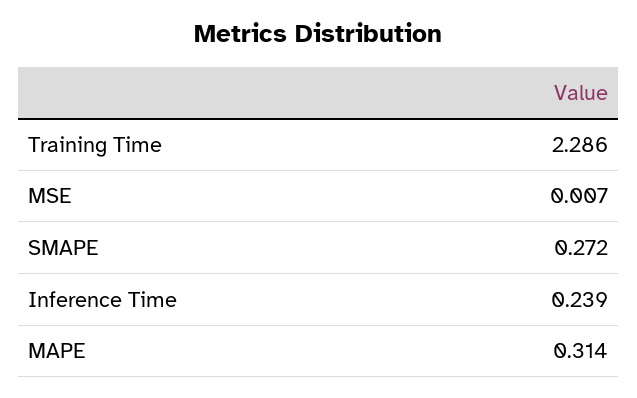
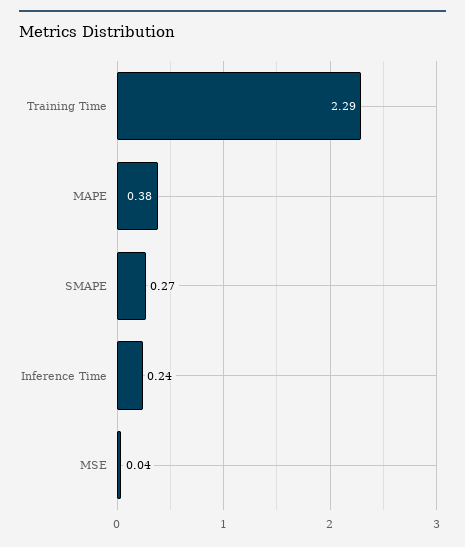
  {
    "Training Time": 2.286,
-   "MSE": 0.007,
+   "MSE": 0.04,
    "SMAPE": 0.272,
    "Inference Time": 0.239,
-   "MAPE": 0.314
+   "MAPE": 0.38
  }

